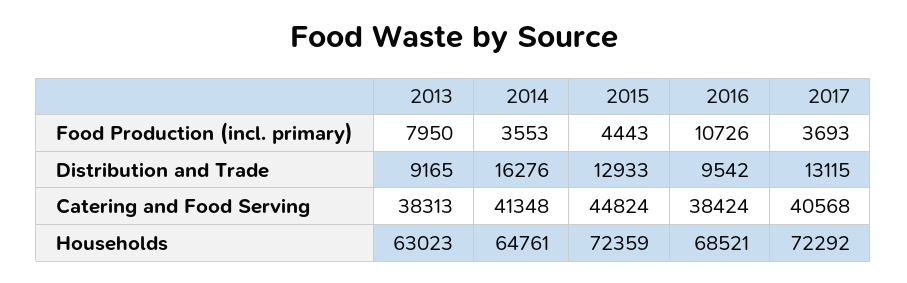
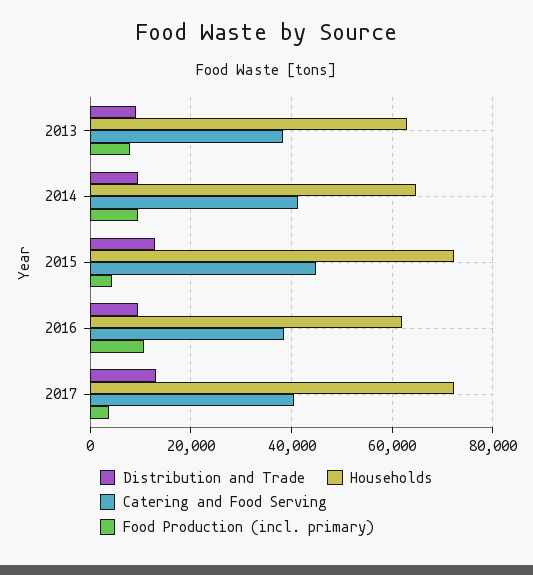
  {
    "Food Production (incl. primary)": {
      "2013": 7950,
-     "2014": 3553,
+     "2014": 10000,
      "2015": 4443,
      "2016": 10726,
      "2017": 3693
    },
    "Distribution and Trade": {
      "2013": 9165,
-     "2014": 16276,
+     "2014": 10000,
      "2015": 12933,
      "2016": 9542,
      "2017": 13115
    },
    "Catering and Food Serving": {
      "2013": 38313,
      "2014": 41348,
      "2015": 44824,
      "2016": 38424,
      "2017": 40568
    },
    "Households": {
      "2013": 63023,
      "2014": 64761,
      "2015": 72359,
-     "2016": 68521,
+     "2016": 62000,
      "2017": 72292
    }
  }

